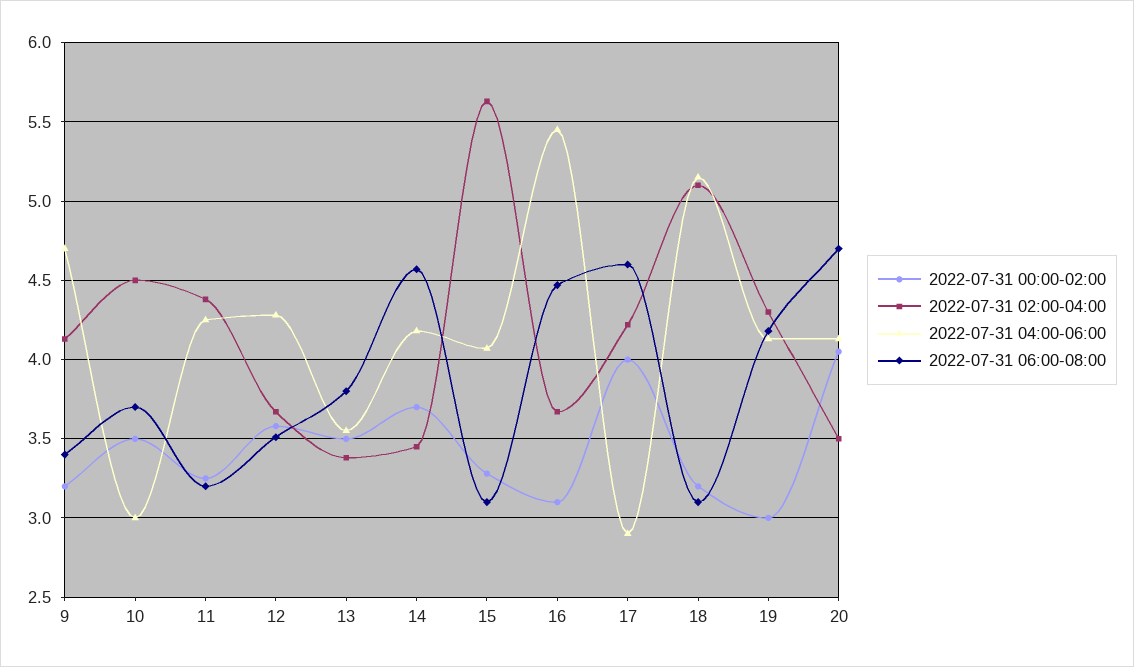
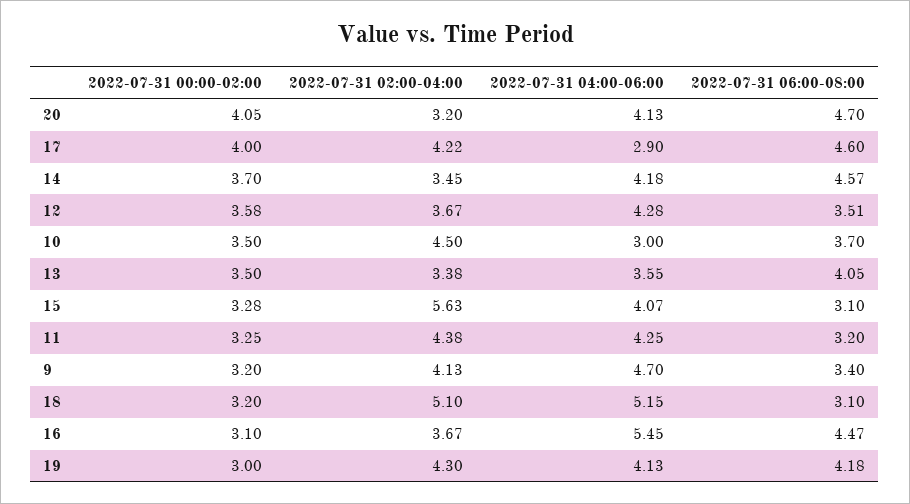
  {
    "2022-07-31 00:00-02:00": {
      "9": 3.2,
      "10": 3.5,
      "11": 3.25,
      "12": 3.58,
      "13": 3.5,
      "14": 3.7,
      "15": 3.28,
      "16": 3.1,
      "17": 4,
      "18": 3.2,
      "19": 3,
      "20": 4.05
    },
    "2022-07-31 02:00-04:00": {
      "9": 4.13,
      "10": 4.5,
      "11": 4.38,
      "12": 3.67,
      "13": 3.38,
      "14": 3.45,
      "15": 5.63,
      "16": 3.67,
      "17": 4.22,
      "18": 5.1,
      "19": 4.3,
-     "20": 3.5
+     "20": 3.2
    },
    "2022-07-31 04:00-06:00": {
      "9": 4.7,
      "10": 3,
      "11": 4.25,
      "12": 4.28,
      "13": 3.55,
      "14": 4.18,
      "15": 4.07,
      "16": 5.45,
      "17": 2.9,
      "18": 5.15,
      "19": 4.13,
      "20": 4.13
    },
    "2022-07-31 06:00-08:00": {
      "9": 3.4,
      "10": 3.7,
      "11": 3.2,
      "12": 3.51,
-     "13": 3.8,
+     "13": 4.05,
      "14": 4.57,
      "15": 3.1,
      "16": 4.47,
      "17": 4.6,
      "18": 3.1,
      "19": 4.18,
      "20": 4.7
    }
  }

